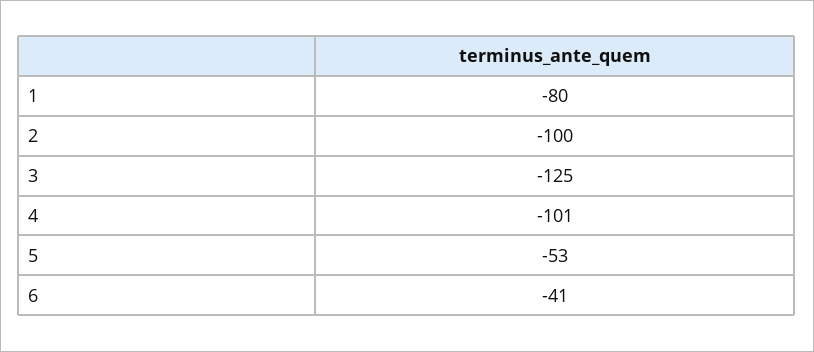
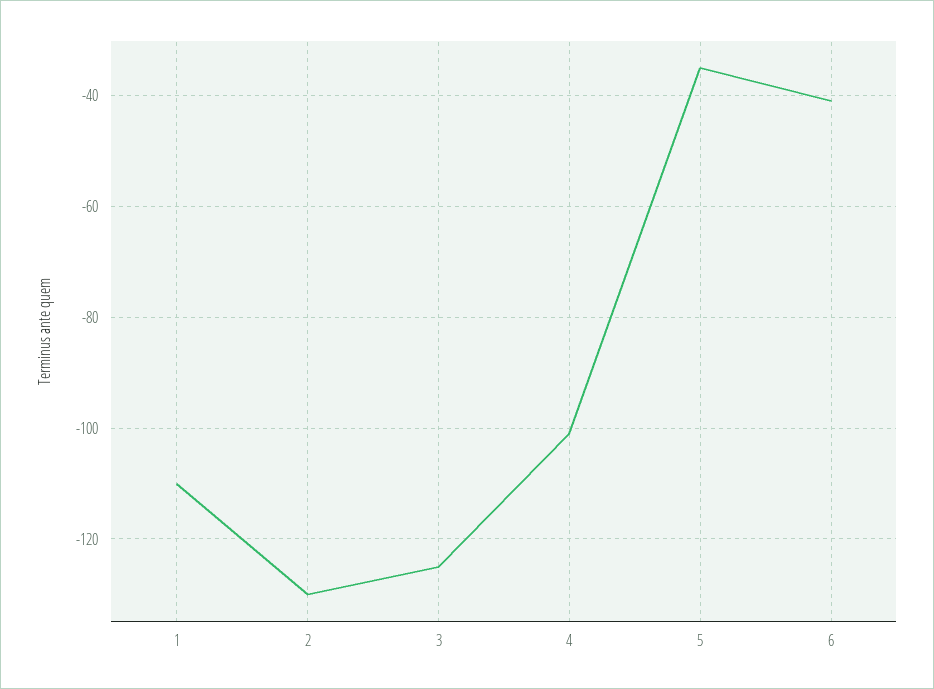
  {
-   "1": -80,
+   "1": -110,
-   "2": -100,
+   "2": -130,
    "3": -125,
    "4": -101,
-   "5": -53,
+   "5": -35,
    "6": -41
  }

